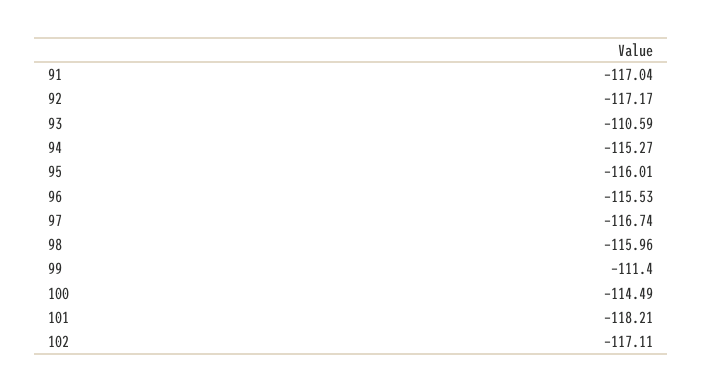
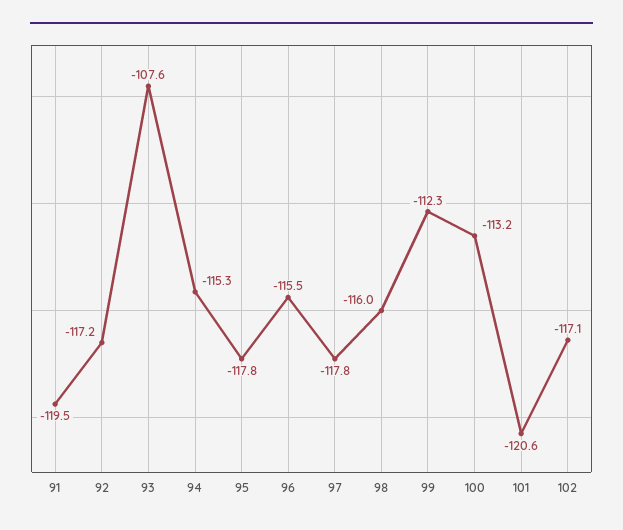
  {
-   "91": -117.04,
+   "91": -119.5,
    "92": -117.17,
-   "93": -110.59,
+   "93": -107.6,
    "94": -115.27,
-   "95": -116.01,
+   "95": -117.8,
    "96": -115.53,
-   "97": -116.74,
+   "97": -117.8,
    "98": -115.96,
-   "99": -111.4,
+   "99": -112.3,
-   "100": -114.49,
+   "100": -113.2,
-   "101": -118.21,
+   "101": -120.6,
    "102": -117.11
  }

